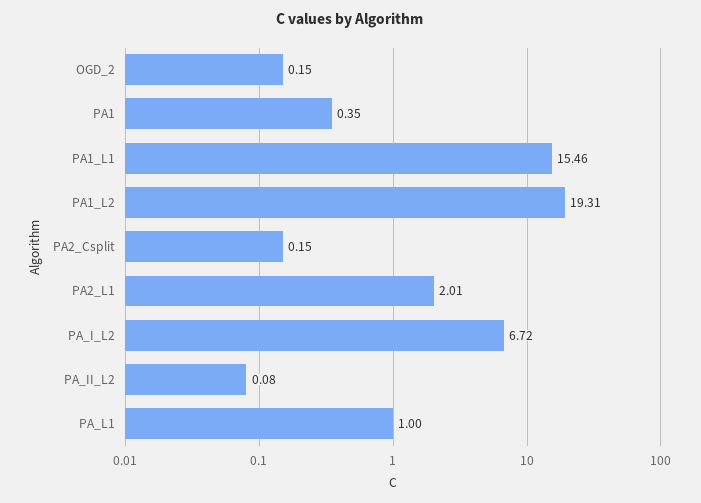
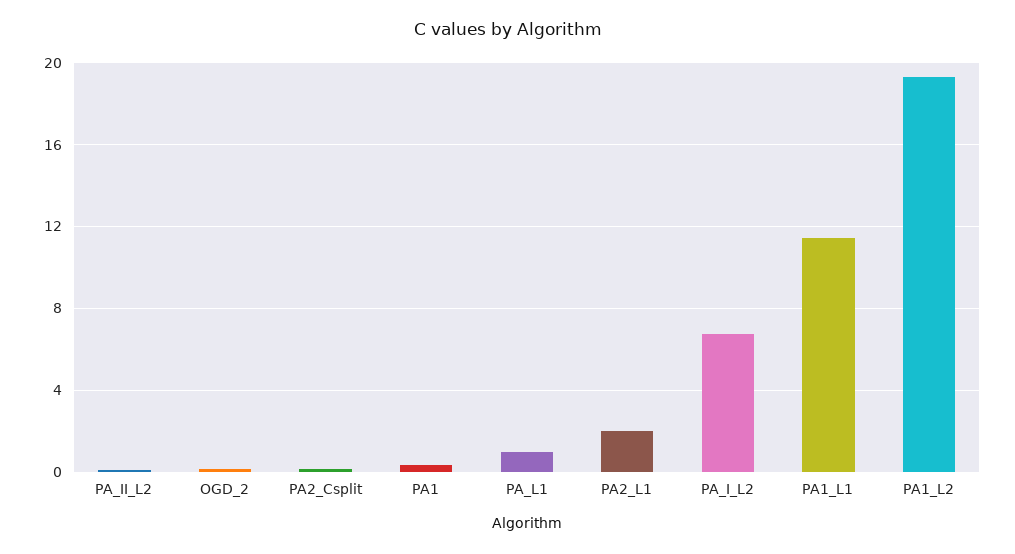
  {
    "OGD_2": 0.15,
    "PA1": 0.35,
-   "PA1_L1": 15.46,
+   "PA1_L1": 11.5,
    "PA1_L2": 19.31,
    "PA2_Csplit": 0.15,
    "PA2_L1": 2.01,
    "PA_I_L2": 6.72,
    "PA_II_L2": 0.08,
    "PA_L1": 1
  }

